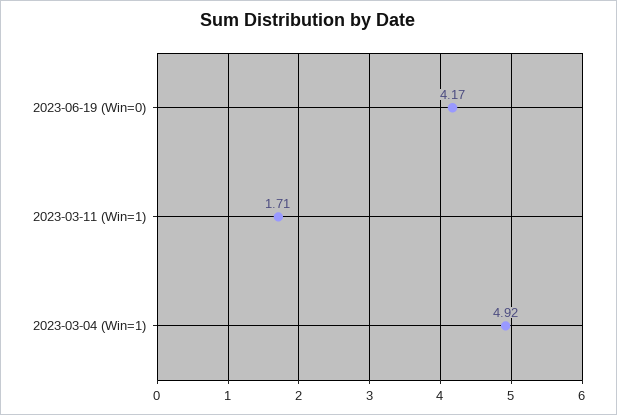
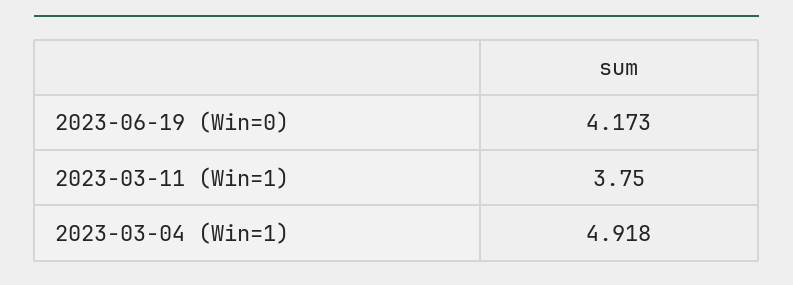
  {
    "2023-06-19 (Win=0)": 4.173,
-   "2023-03-11 (Win=1)": 1.71,
+   "2023-03-11 (Win=1)": 3.75,
    "2023-03-04 (Win=1)": 4.918
  }

